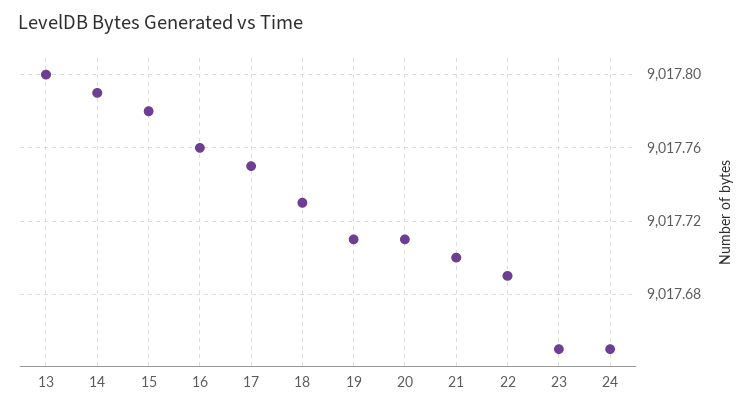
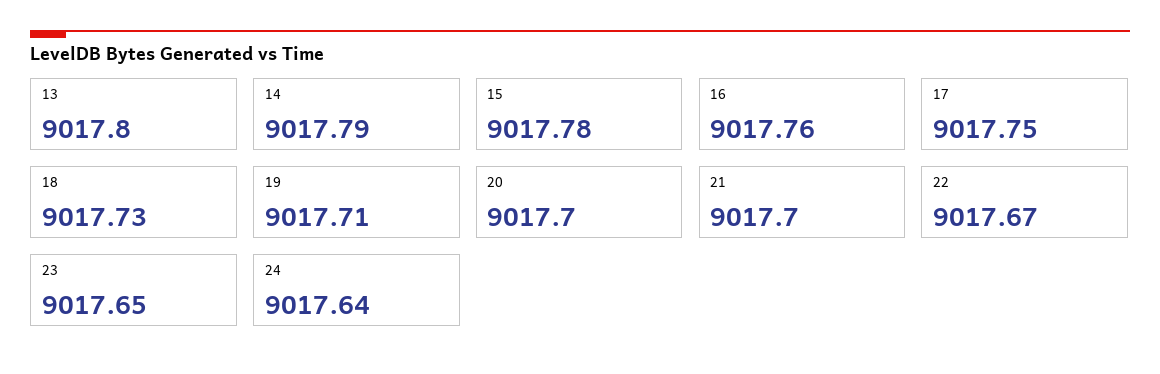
  {
    "13": 9017.8,
    "14": 9017.79,
    "15": 9017.78,
    "16": 9017.76,
    "17": 9017.75,
    "18": 9017.73,
    "19": 9017.71,
-   "20": 9017.71,
+   "20": 9017.7,
    "21": 9017.7,
-   "22": 9017.69,
+   "22": 9017.67,
    "23": 9017.65,
-   "24": 9017.65
+   "24": 9017.64
  }

